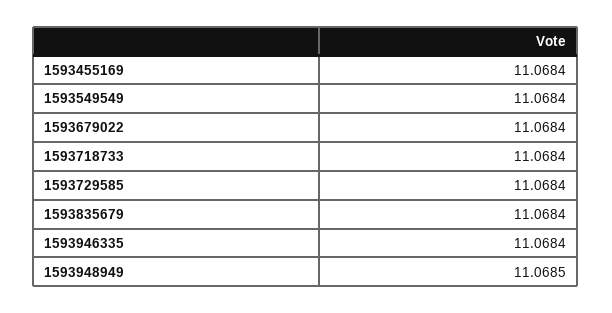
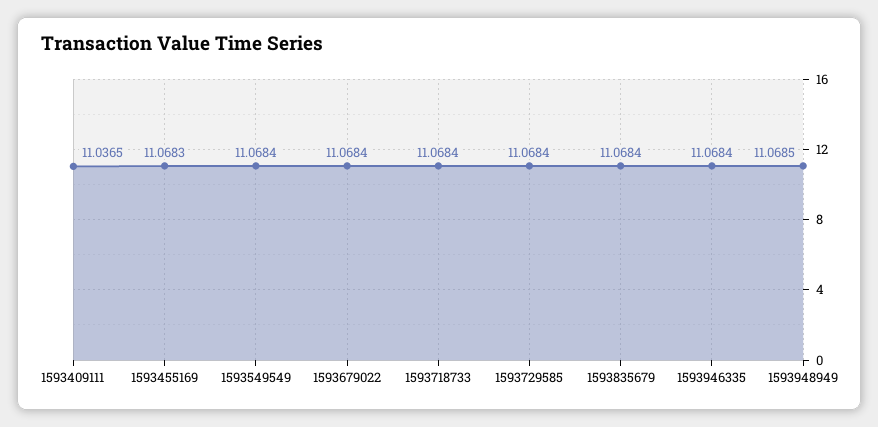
  {
-   "1593455169": 11.0684,
+   "1593455169": 11.0683,
    "1593549549": 11.0684,
    "1593679022": 11.0684,
    "1593718733": 11.0684,
    "1593729585": 11.0684,
    "1593835679": 11.0684,
    "1593946335": 11.0684,
-   "1593948949": 11.0685
+   "1593948949": 11.0685,
+   "1593409111": 11.0365
  }

